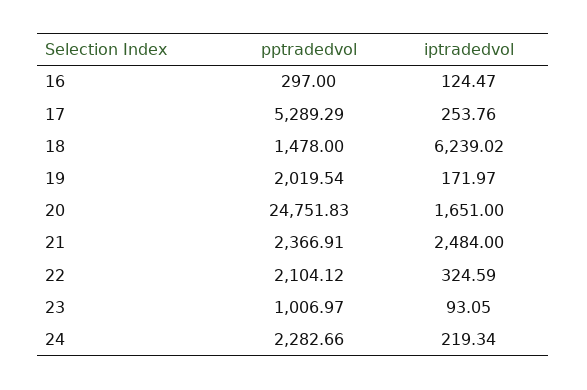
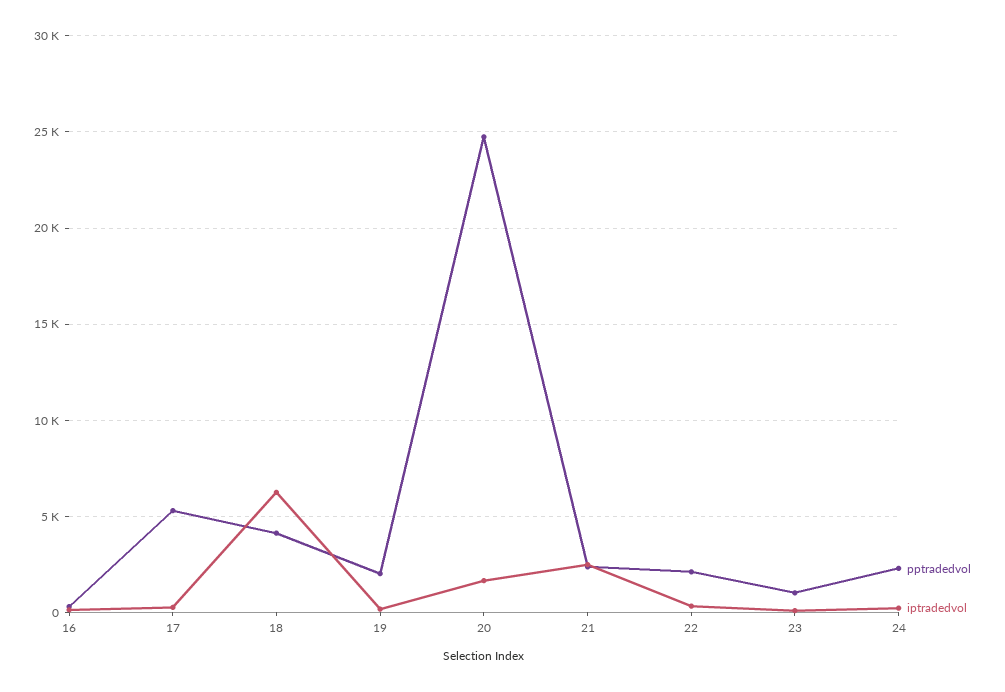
  {
    "pptradedvol": {
      "16": 297,
      "17": 5289.29,
-     "18": 1478,
+     "18": 4000,
      "19": 2019.54,
      "20": 24751.83,
      "21": 2366.91,
      "22": 2104.12,
      "23": 1006.97,
      "24": 2282.66
    },
    "iptradedvol": {
      "16": 124.47,
      "17": 253.76,
      "18": 6239.02,
      "19": 171.97,
      "20": 1651,
      "21": 2484,
      "22": 324.59,
      "23": 93.05,
      "24": 219.34
    }
  }

